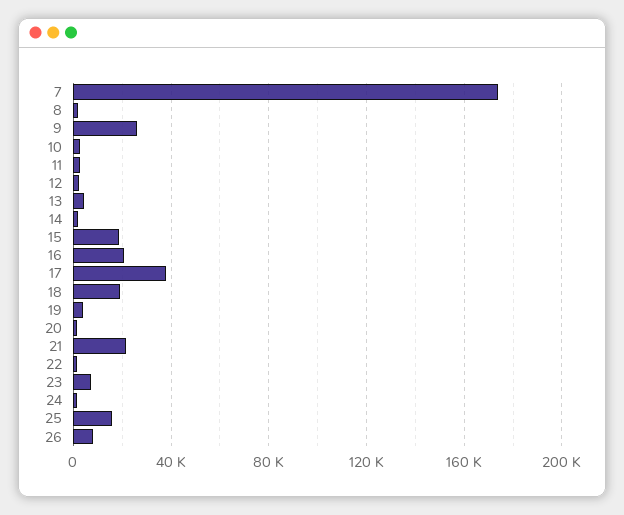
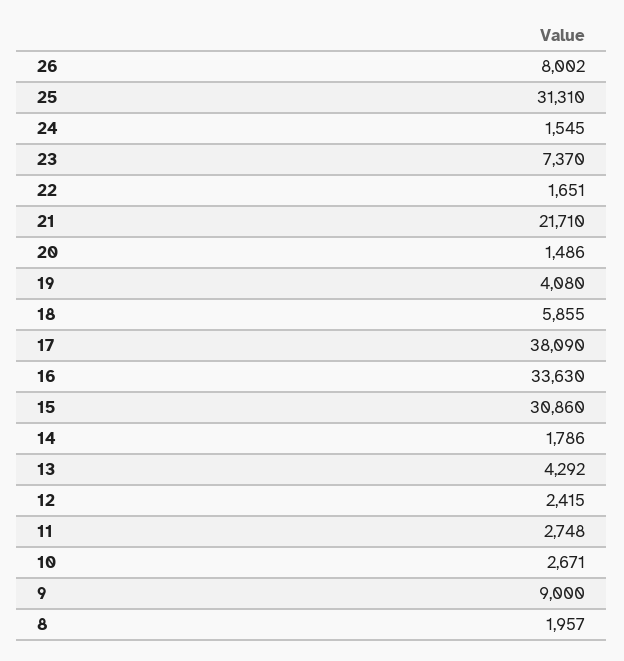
  {
-   "7": 175000,
    "8": 1957,
-   "9": 25000,
+   "9": 9000,
    "10": 2671,
    "11": 2748,
    "12": 2415,
    "13": 4292,
    "14": 1786,
-   "15": 20000,
+   "15": 30860,
-   "16": 20000,
+   "16": 33630,
    "17": 38090,
-   "18": 20000,
+   "18": 5855,
    "19": 4080,
    "20": 1486,
    "21": 21710,
    "22": 1651,
    "23": 7370,
    "24": 1545,
-   "25": 15000,
+   "25": 31310,
    "26": 8002
  }

